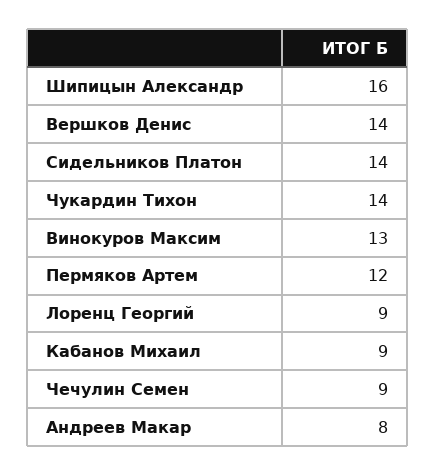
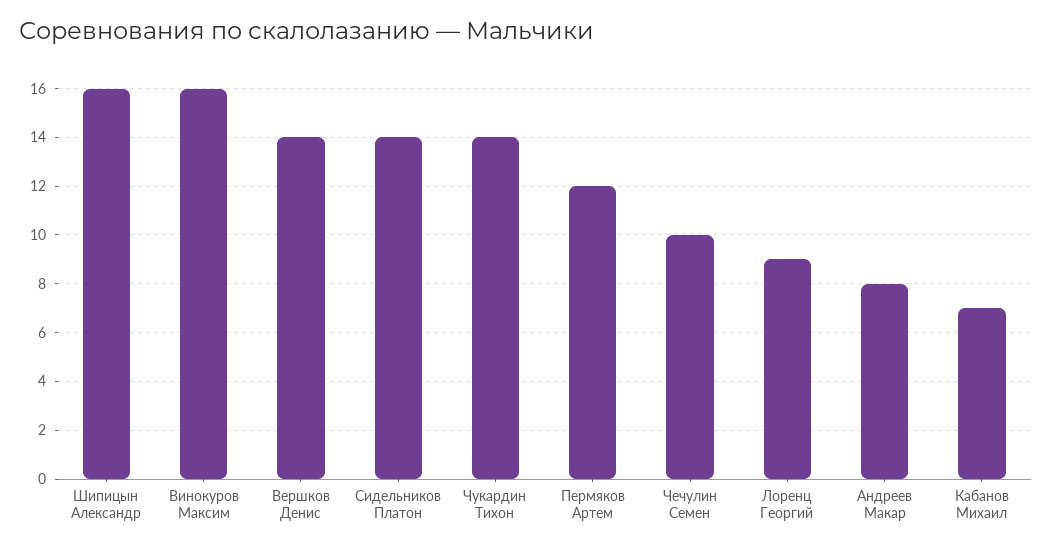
  {
    "Шипицын Александр": 16,
    "Вершков Денис": 14,
    "Сидельников Платон": 14,
    "Чукардин Тихон": 14,
-   "Винокуров Максим": 13,
+   "Винокуров Максим": 16,
    "Пермяков Артем": 12,
    "Лоренц Георгий": 9,
-   "Кабанов Михаил": 9,
+   "Кабанов Михаил": 7,
-   "Чечулин Семен": 9,
+   "Чечулин Семен": 10,
    "Андреев Макар": 8
  }

